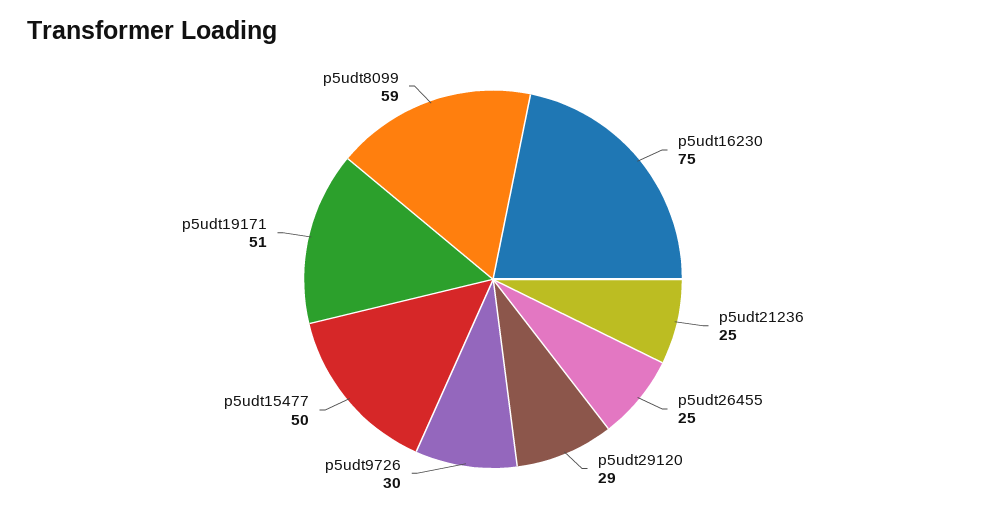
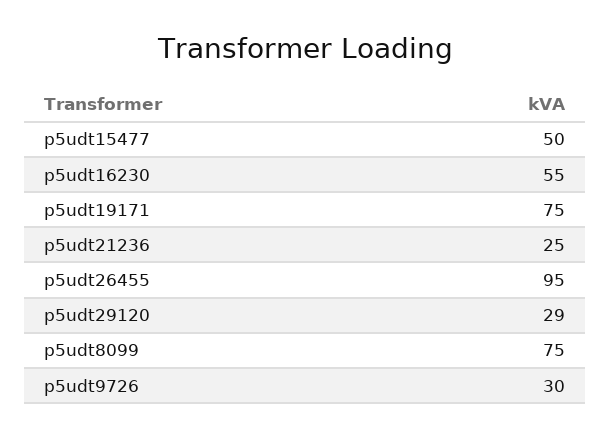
  {
-   "p5udt16230": 75,
+   "p5udt16230": 55,
    "p5udt21236": 25,
-   "p5udt26455": 25,
+   "p5udt26455": 95,
    "p5udt29120": 29,
    "p5udt9726": 30,
    "p5udt15477": 50,
-   "p5udt19171": 51,
+   "p5udt19171": 75,
-   "p5udt8099": 59
+   "p5udt8099": 75
  }

